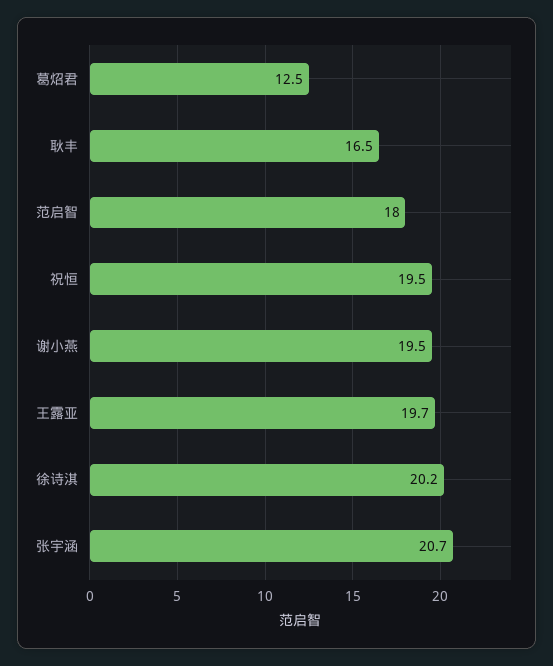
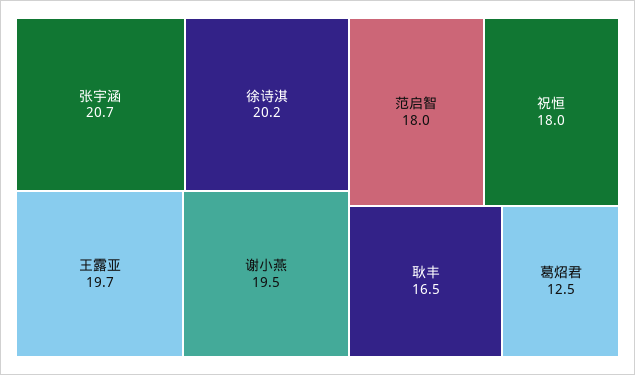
  {
    "葛炤君": 12.5,
    "耿丰": 16.5,
    "范启智": 18,
-   "祝恒": 19.5,
+   "祝恒": 18,
    "谢小燕": 19.5,
    "王露亚": 19.7,
    "徐诗淇": 20.2,
    "张宇涵": 20.7
  }

